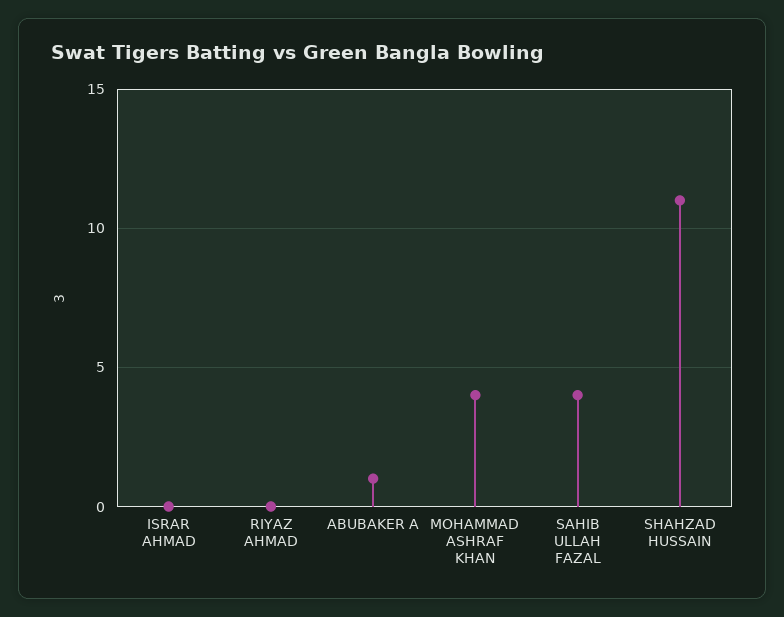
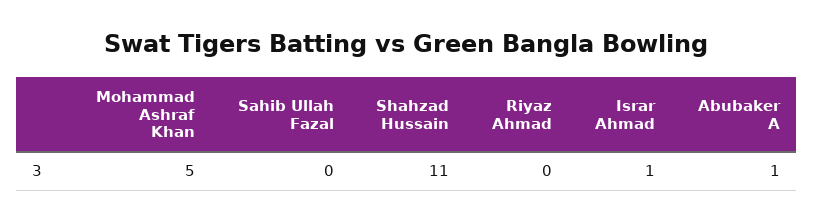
  {
-   "ISRAR AHMAD": 0,
+   "ISRAR AHMAD": 1,
    "RIYAZ AHMAD": 0,
    "ABUBAKER A": 1,
-   "MOHAMMAD ASHRAF KHAN": 4,
+   "MOHAMMAD ASHRAF KHAN": 5,
-   "SAHIB ULLAH FAZAL": 4,
+   "SAHIB ULLAH FAZAL": 0,
    "SHAHZAD HUSSAIN": 11
  }

